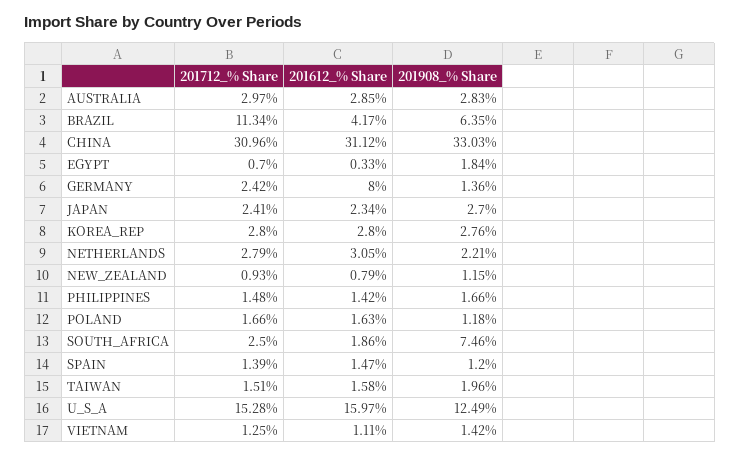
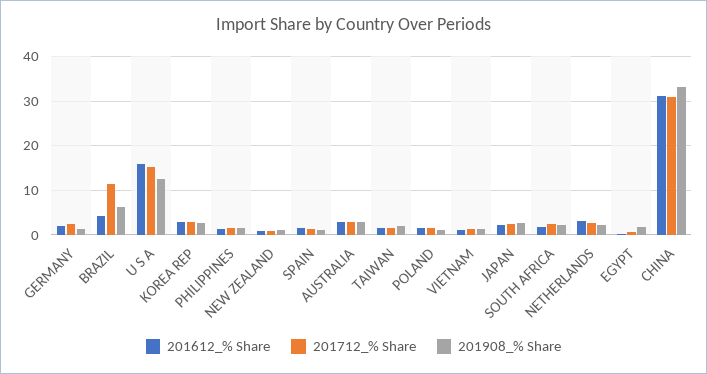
  {
    "201712_% Share": {
      "AUSTRALIA": 2.97,
      "BRAZIL": 11.34,
      "CHINA": 30.96,
      "EGYPT": 0.7,
      "GERMANY": 2.42,
      "JAPAN": 2.41,
      "KOREA_REP": 2.8,
      "NETHERLANDS": 2.79,
      "NEW_ZEALAND": 0.93,
      "PHILIPPINES": 1.48,
      "POLAND": 1.66,
      "SOUTH_AFRICA": 2.5,
      "SPAIN": 1.39,
      "TAIWAN": 1.51,
      "U_S_A": 15.28,
      "VIETNAM": 1.25
    },
    "201612_% Share": {
      "AUSTRALIA": 2.85,
      "BRAZIL": 4.17,
      "CHINA": 31.12,
      "EGYPT": 0.33,
-     "GERMANY": 8,
+     "GERMANY": 2,
      "JAPAN": 2.34,
      "KOREA_REP": 2.8,
      "NETHERLANDS": 3.05,
      "NEW_ZEALAND": 0.79,
      "PHILIPPINES": 1.42,
      "POLAND": 1.63,
      "SOUTH_AFRICA": 1.86,
      "SPAIN": 1.47,
      "TAIWAN": 1.58,
      "U_S_A": 15.97,
      "VIETNAM": 1.11
    },
    "201908_% Share": {
      "AUSTRALIA": 2.83,
      "BRAZIL": 6.35,
      "CHINA": 33.03,
      "EGYPT": 1.84,
      "GERMANY": 1.36,
      "JAPAN": 2.7,
      "KOREA_REP": 2.76,
      "NETHERLANDS": 2.21,
      "NEW_ZEALAND": 1.15,
      "PHILIPPINES": 1.66,
      "POLAND": 1.18,
-     "SOUTH_AFRICA": 7.46,
+     "SOUTH_AFRICA": 2,
      "SPAIN": 1.2,
      "TAIWAN": 1.96,
      "U_S_A": 12.49,
      "VIETNAM": 1.42
    }
  }

